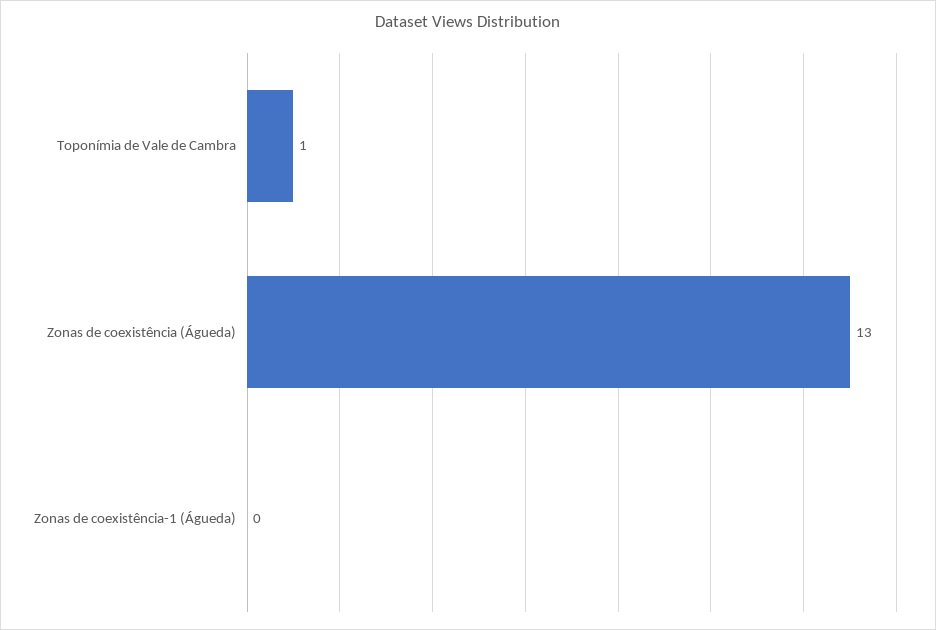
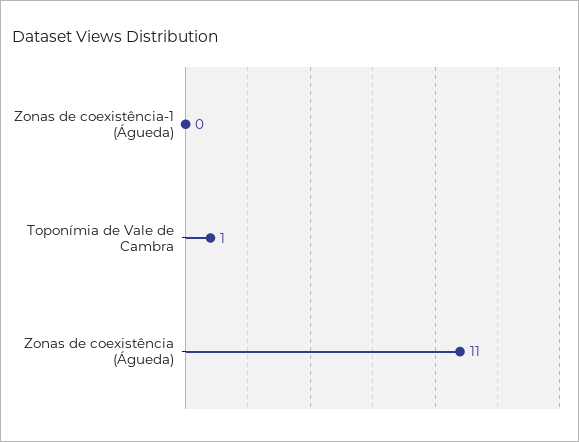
  {
    "Toponímia de Vale de Cambra": 1,
-   "Zonas de coexistência (Águeda)": 13,
+   "Zonas de coexistência (Águeda)": 11,
    "Zonas de coexistência-1 (Águeda)": 0
  }

